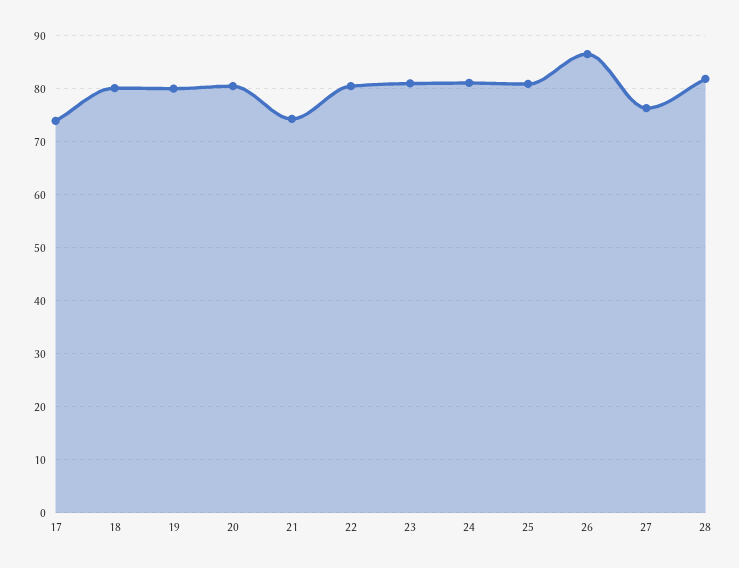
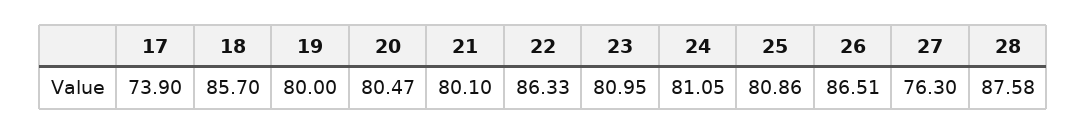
  {
    "17": 73.9,
-   "18": 80,
+   "18": 85.7,
    "19": 80,
    "20": 80.47,
-   "21": 74,
+   "21": 80.1,
-   "22": 80,
+   "22": 86.33,
    "23": 80.95,
    "24": 81.05,
    "25": 80.86,
    "26": 86.51,
    "27": 76.3,
-   "28": 82
+   "28": 87.58
  }

